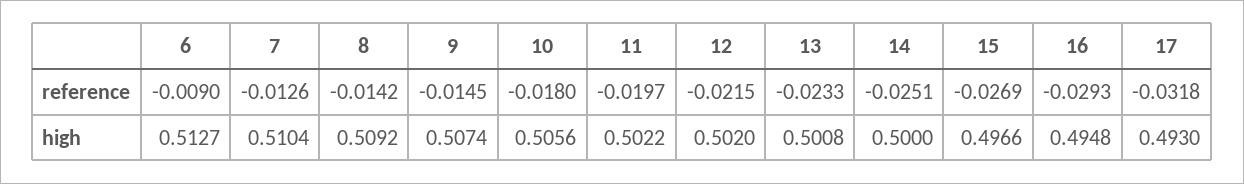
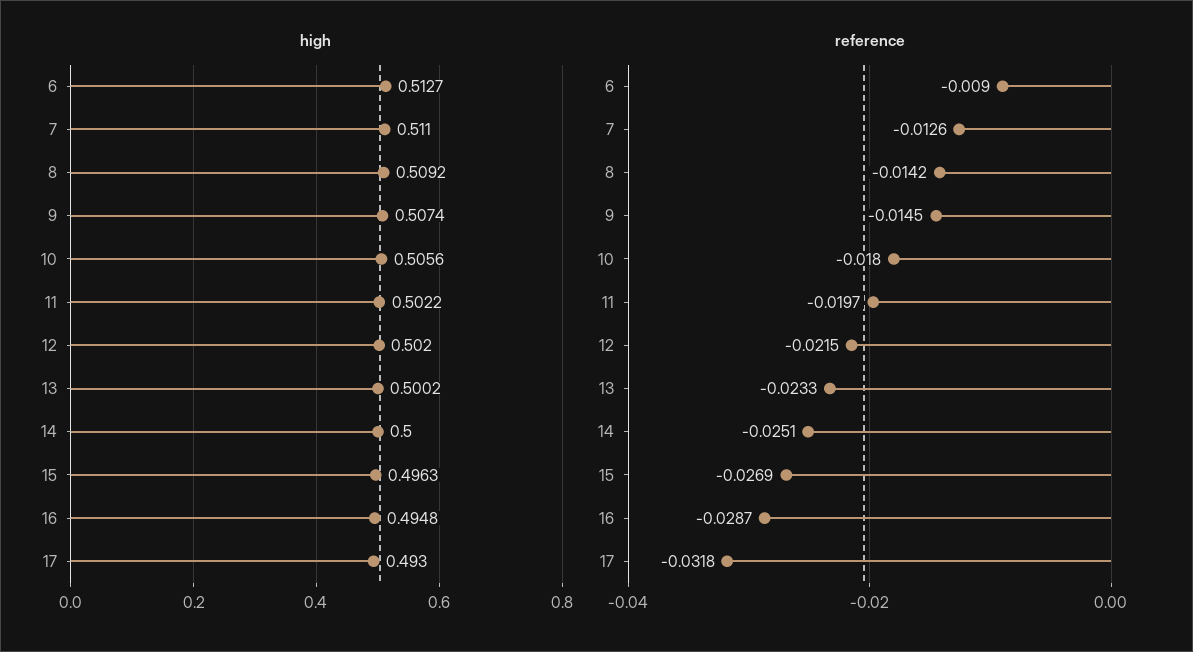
  {
    "reference": {
      "6": -0.009,
      "7": -0.0126,
      "8": -0.0142,
      "9": -0.0145,
      "10": -0.018,
      "11": -0.0197,
      "12": -0.0215,
      "13": -0.0233,
      "14": -0.0251,
      "15": -0.0269,
-     "16": -0.0293,
+     "16": -0.0287,
      "17": -0.0318
    },
    "high": {
      "6": 0.5127,
-     "7": 0.5104,
+     "7": 0.511,
      "8": 0.5092,
      "9": 0.5074,
      "10": 0.5056,
      "11": 0.5022,
      "12": 0.502,
-     "13": 0.5008,
+     "13": 0.5002,
      "14": 0.5,
-     "15": 0.4966,
+     "15": 0.4963,
      "16": 0.4948,
      "17": 0.493
    }
  }

